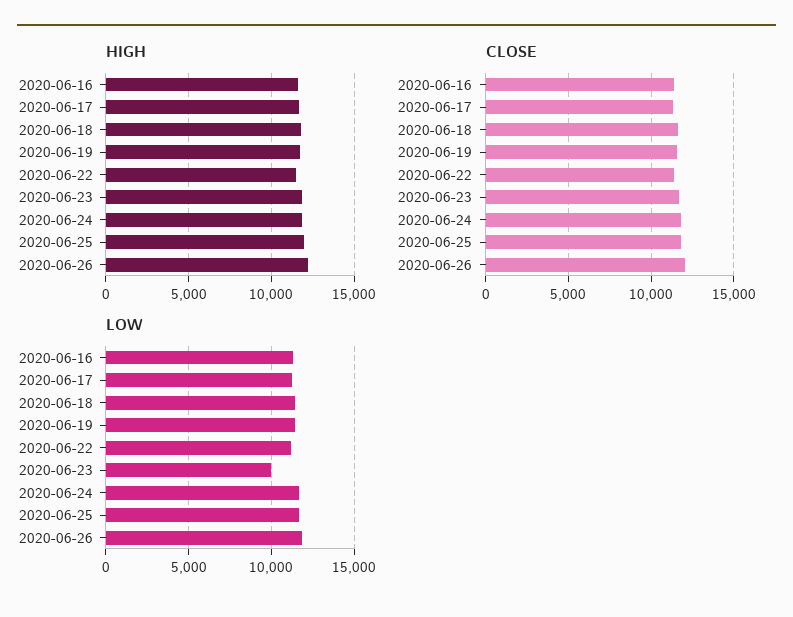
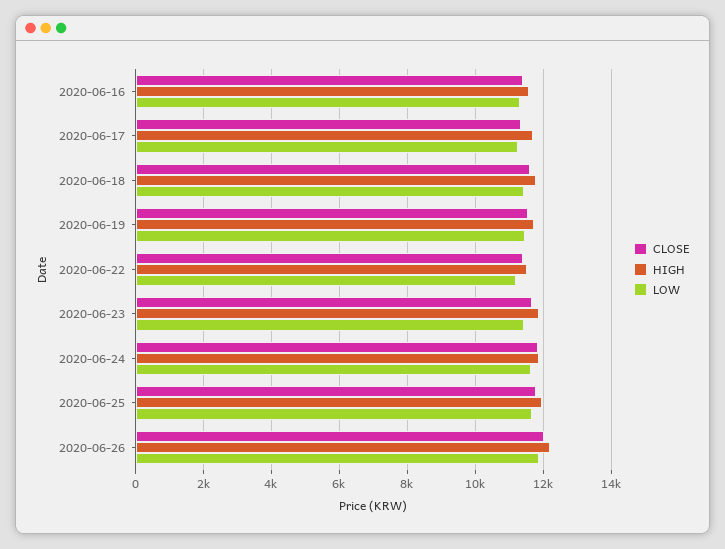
  {
    "HIGH": {
      "2020-06-16": 11600,
      "2020-06-17": 11800,
      "2020-06-18": 11800,
      "2020-06-19": 11800,
      "2020-06-22": 11600,
      "2020-06-23": 11800,
      "2020-06-24": 11800,
      "2020-06-25": 12000,
      "2020-06-26": 12200
    },
    "CLOSE": {
      "2020-06-16": 11400,
      "2020-06-17": 11400,
      "2020-06-18": 11600,
      "2020-06-19": 11600,
      "2020-06-22": 11400,
      "2020-06-23": 11600,
      "2020-06-24": 11800,
      "2020-06-25": 11800,
      "2020-06-26": 12000
    },
    "LOW": {
      "2020-06-16": 11400,
      "2020-06-17": 11200,
      "2020-06-18": 11400,
      "2020-06-19": 11400,
      "2020-06-22": 11200,
-     "2020-06-23": 10000,
+     "2020-06-23": 11400,
      "2020-06-24": 11600,
      "2020-06-25": 11600,
      "2020-06-26": 11800
    }
  }

